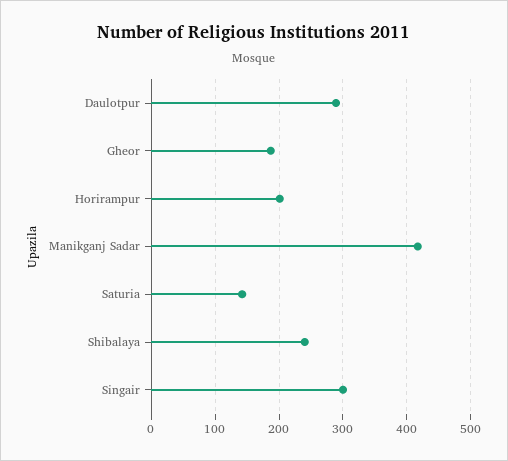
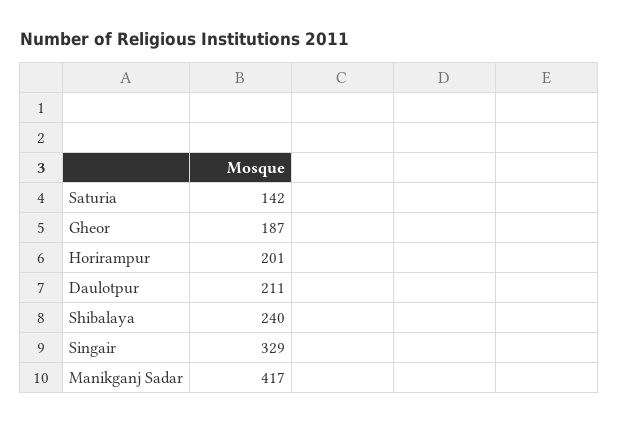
  {
-   "Daulotpur": 290,
+   "Daulotpur": 211,
    "Gheor": 187,
    "Horirampur": 201,
    "Manikganj Sadar": 417,
    "Saturia": 142,
    "Shibalaya": 240,
-   "Singair": 300
+   "Singair": 329
  }

